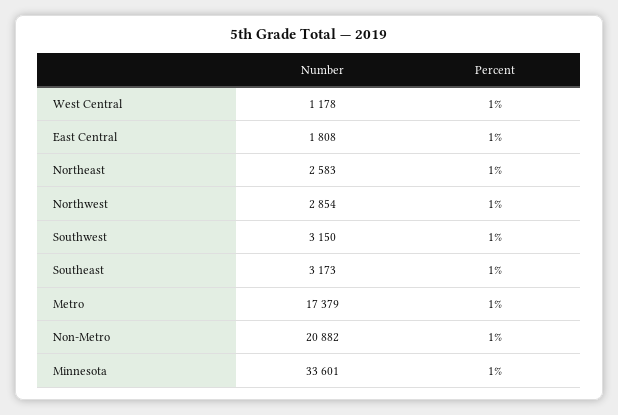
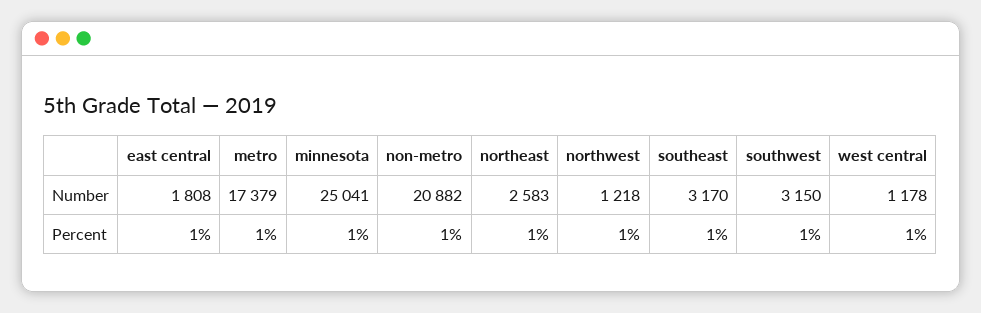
  {
    "Number": {
      "West Central": 1178,
      "East Central": 1808,
      "Northeast": 2583,
-     "Northwest": 2854,
+     "Northwest": 1218,
      "Southwest": 3150,
-     "Southeast": 3173,
+     "Southeast": 3170,
      "Metro": 17379,
      "Non-Metro": 20882,
-     "Minnesota": 33601
+     "Minnesota": 25041
    },
    "Percent": {
      "West Central": 1,
      "East Central": 1,
      "Northeast": 1,
      "Northwest": 1,
      "Southwest": 1,
      "Southeast": 1,
      "Metro": 1,
      "Non-Metro": 1,
      "Minnesota": 1
    }
  }

